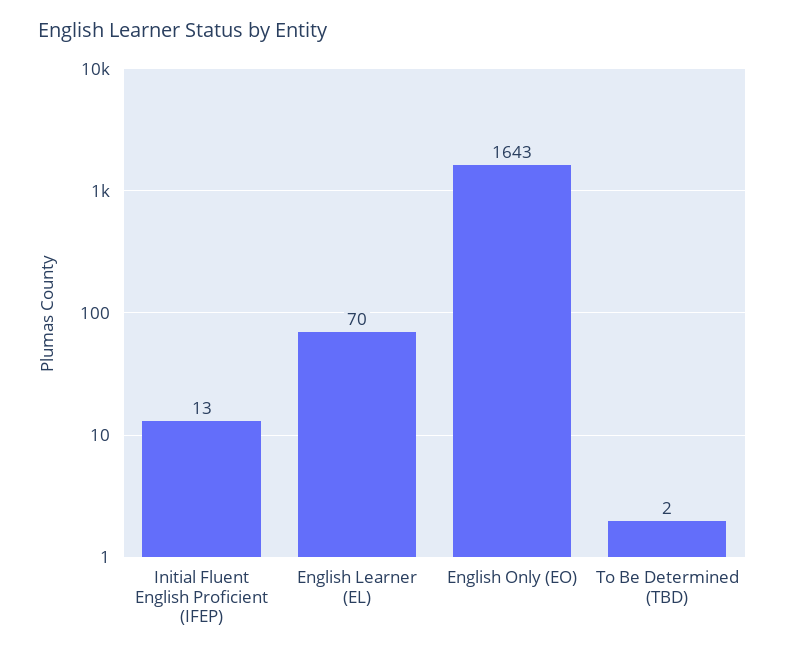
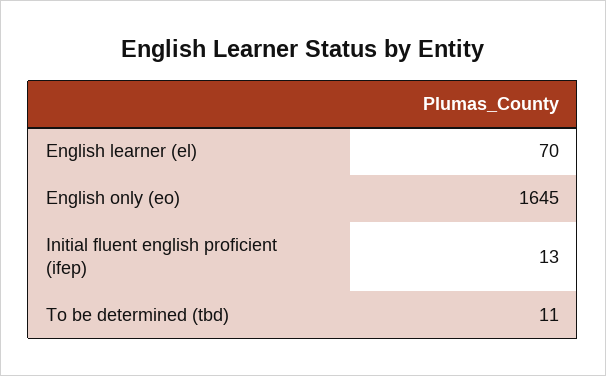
  {
    "Initial Fluent English Proficient (IFEP)": 13,
    "English Learner (EL)": 70,
-   "English Only (EO)": 1643,
+   "English Only (EO)": 1645,
-   "To Be Determined (TBD)": 2
+   "To Be Determined (TBD)": 11
  }

